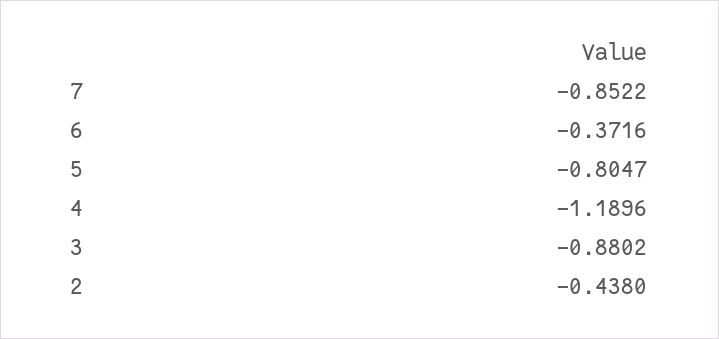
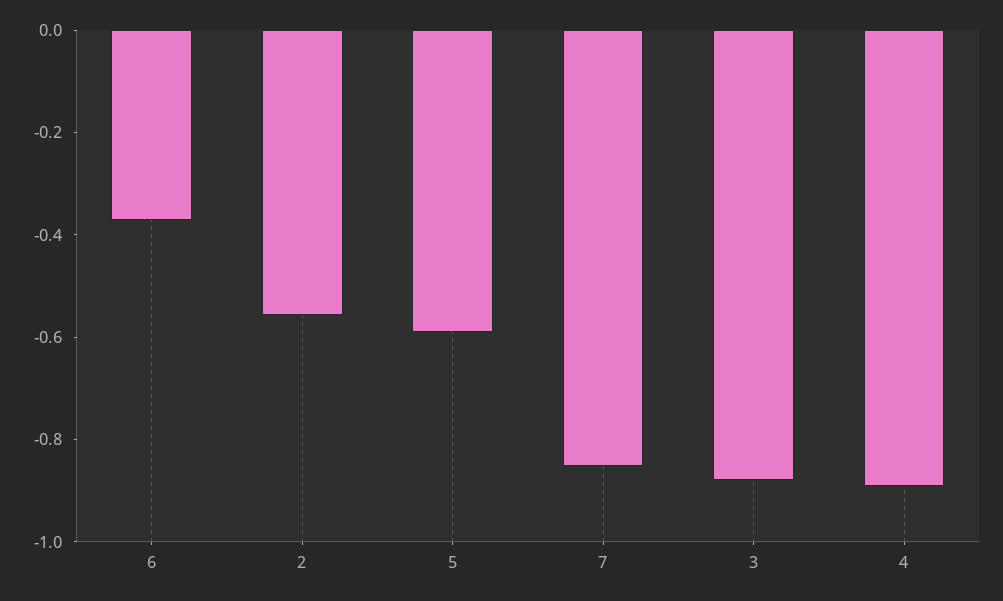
  {
    "7": -0.8522,
    "6": -0.3716,
-   "5": -0.8047,
+   "5": -0.6,
-   "4": -1.1896,
+   "4": -0.9,
    "3": -0.8802,
-   "2": -0.438
+   "2": -0.55
  }

